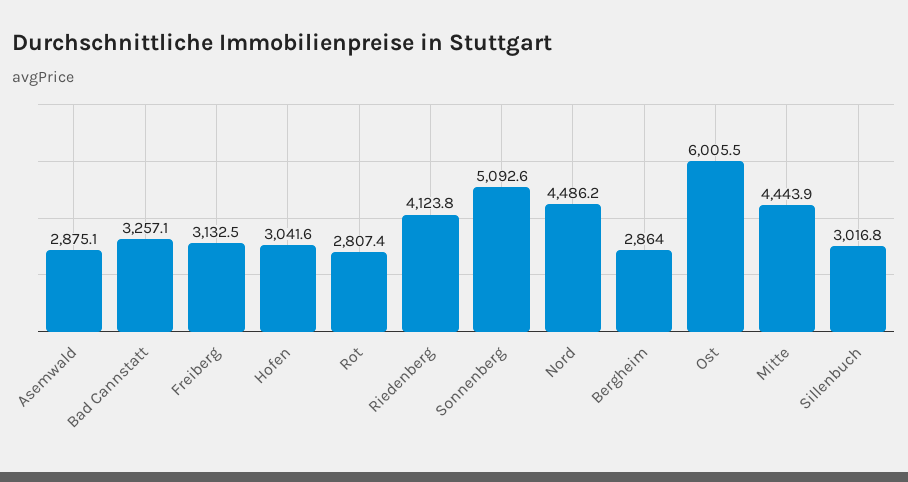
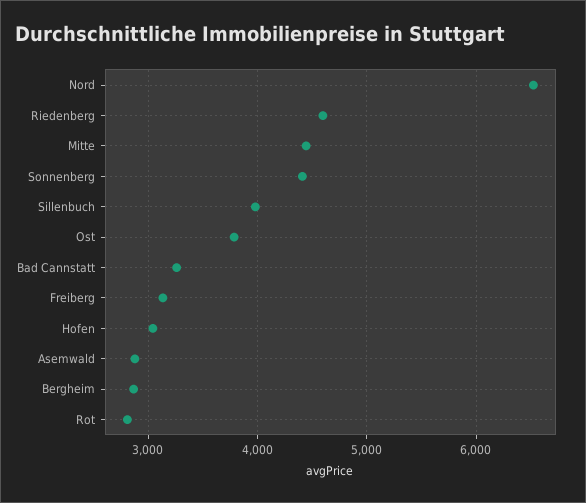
  {
    "Asemwald": 2875.1,
    "Bad Cannstatt": 3257.1,
    "Freiberg": 3132.5,
    "Hofen": 3041.6,
    "Rot": 2807.4,
-   "Riedenberg": 4123.8,
+   "Riedenberg": 4600,
-   "Sonnenberg": 5092.6,
+   "Sonnenberg": 4400,
-   "Nord": 4486.2,
+   "Nord": 6500,
    "Bergheim": 2864,
-   "Ost": 6005.5,
+   "Ost": 3800,
    "Mitte": 4443.9,
-   "Sillenbuch": 3016.8
+   "Sillenbuch": 4000
  }

